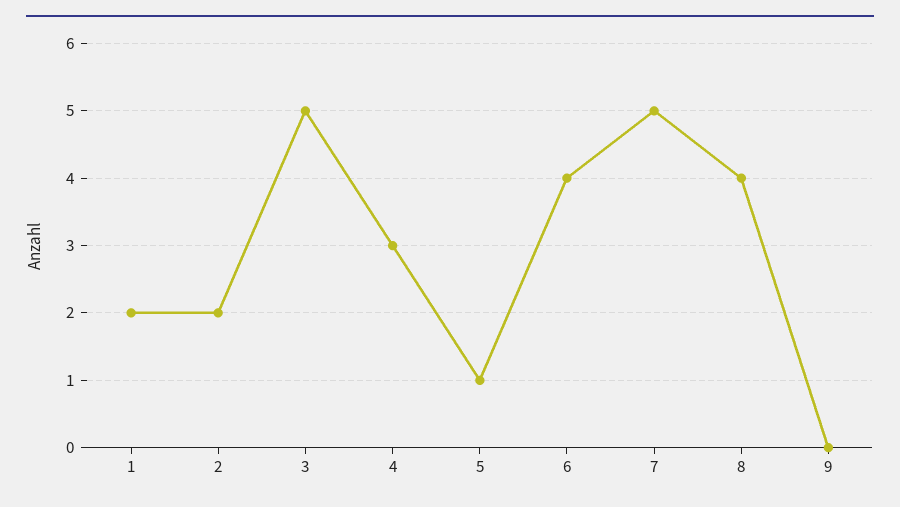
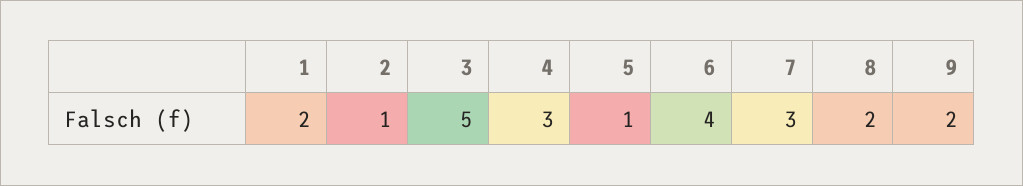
  {
    "1": 2,
-   "2": 2,
+   "2": 1,
    "3": 5,
    "4": 3,
    "5": 1,
    "6": 4,
-   "7": 5,
+   "7": 3,
-   "8": 4,
+   "8": 2,
-   "9": 0
+   "9": 2
  }

